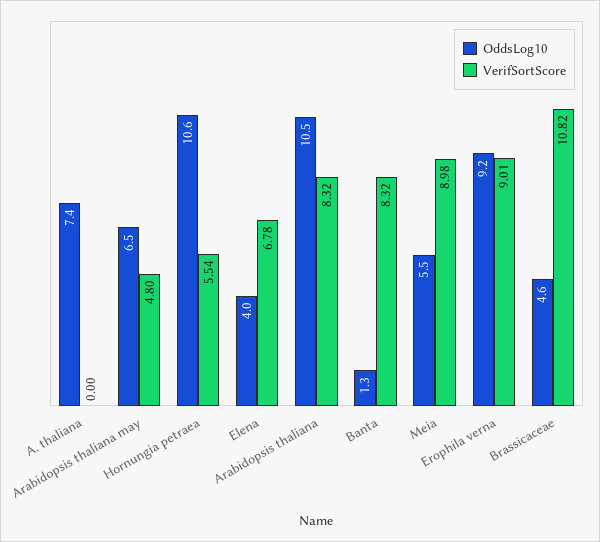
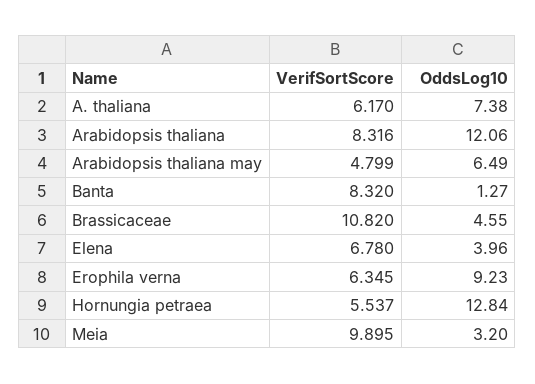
  {
    "OddsLog10": {
      "A. thaliana": 7.38,
      "Arabidopsis thaliana may": 6.49,
-     "Hornungia petraea": 10.6,
+     "Hornungia petraea": 12.84,
      "Elena": 3.96,
-     "Arabidopsis thaliana": 10.5,
+     "Arabidopsis thaliana": 12.06,
      "Banta": 1.27,
-     "Meia": 5.5,
+     "Meia": 3.2,
      "Erophila verna": 9.23,
      "Brassicaceae": 4.55
    },
    "VerifSortScore": {
-     "A. thaliana": 0,
+     "A. thaliana": 6.17,
      "Arabidopsis thaliana may": 4.799,
      "Hornungia petraea": 5.537,
      "Elena": 6.78,
      "Arabidopsis thaliana": 8.316,
      "Banta": 8.32,
-     "Meia": 8.98,
+     "Meia": 9.895,
-     "Erophila verna": 9.01,
+     "Erophila verna": 6.345,
      "Brassicaceae": 10.82
    }
  }

